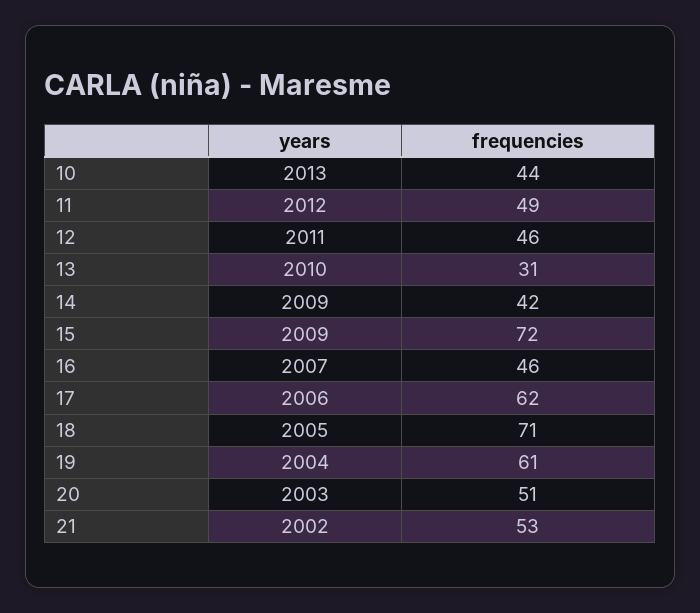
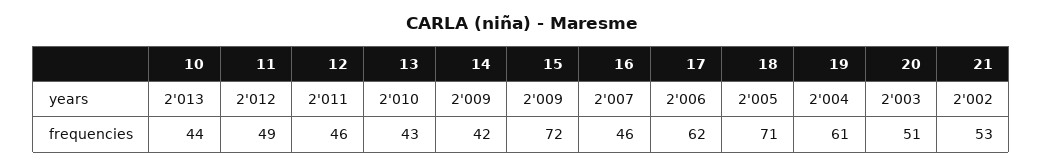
  {
    "years": {
      "10": 2013,
      "11": 2012,
      "12": 2011,
      "13": 2010,
      "14": 2009,
      "15": 2009,
      "16": 2007,
      "17": 2006,
      "18": 2005,
      "19": 2004,
      "20": 2003,
      "21": 2002
    },
    "frequencies": {
      "10": 44,
      "11": 49,
      "12": 46,
-     "13": 31,
+     "13": 43,
      "14": 42,
      "15": 72,
      "16": 46,
      "17": 62,
      "18": 71,
      "19": 61,
      "20": 51,
      "21": 53
    }
  }

